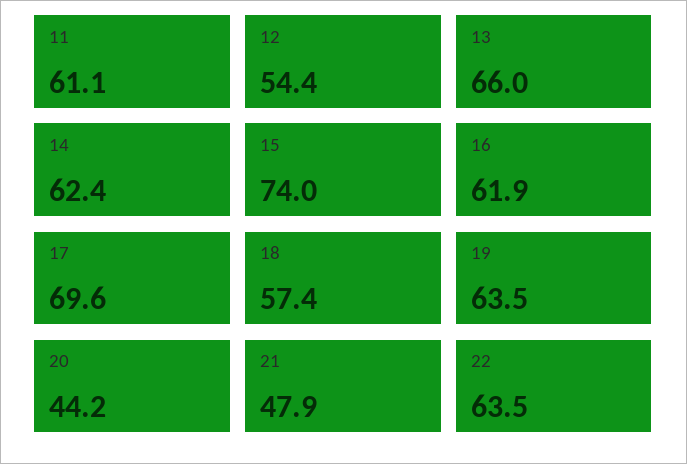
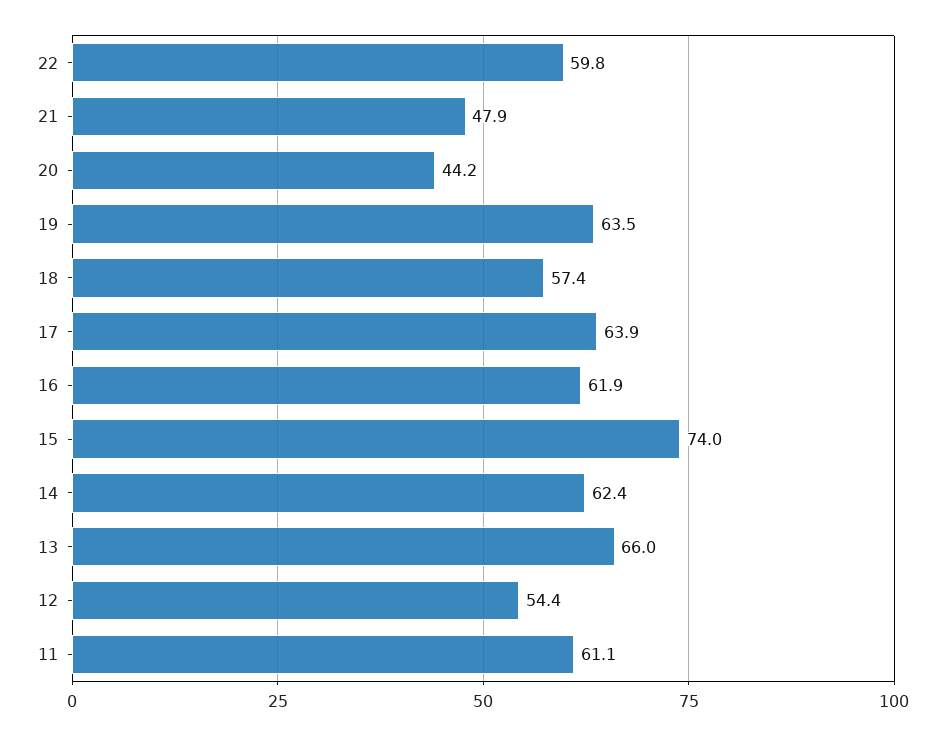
  {
    "11": 61.1,
    "12": 54.4,
    "13": 66,
    "14": 62.4,
    "15": 74,
    "16": 61.9,
-   "17": 69.6,
+   "17": 63.9,
    "18": 57.4,
    "19": 63.5,
    "20": 44.2,
    "21": 47.9,
-   "22": 63.5
+   "22": 59.8
  }

